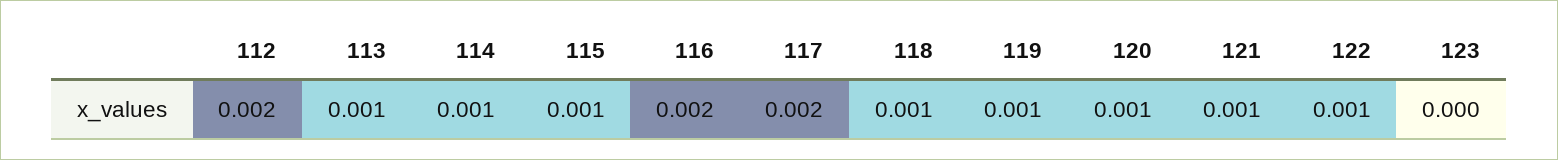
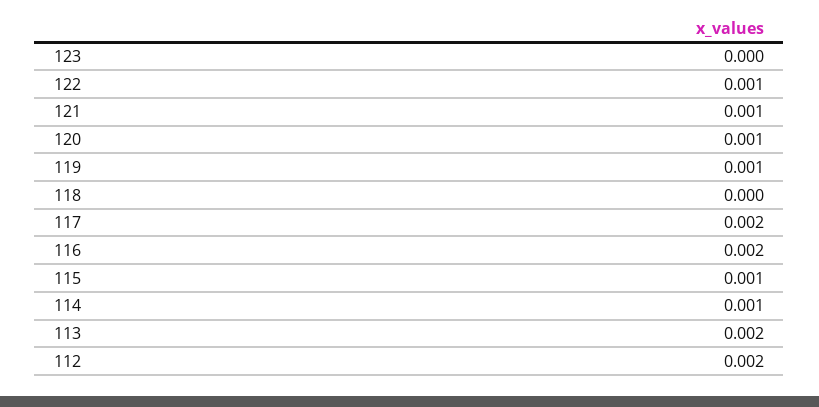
  {
    "112": 0.002,
-   "113": 0.001,
+   "113": 0.002,
    "114": 0.001,
    "115": 0.001,
    "116": 0.002,
    "117": 0.002,
-   "118": 0.001,
+   "118": 0,
    "119": 0.001,
    "120": 0.001,
    "121": 0.001,
    "122": 0.001,
    "123": 0
  }

